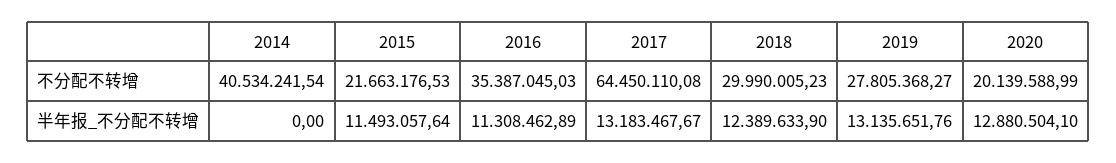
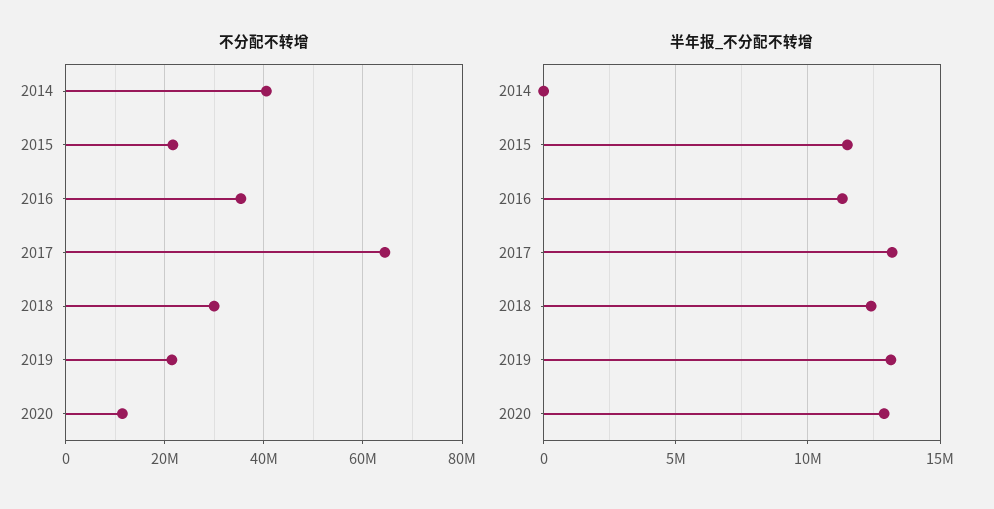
  {
    "不分配不转增": {
      "2014": 40534241.54,
      "2015": 21663176.53,
      "2016": 35387045.03,
      "2017": 64450110.08,
      "2018": 29990005.23,
-     "2019": 27805368.27,
+     "2019": 22000000,
-     "2020": 20139588.99
+     "2020": 12000000
    },
    "半年报_不分配不转增": {
      "2014": 0,
      "2015": 11493057.64,
      "2016": 11308462.89,
      "2017": 13183467.67,
      "2018": 12389633.9,
      "2019": 13135651.76,
      "2020": 12880504.1
    }
  }

